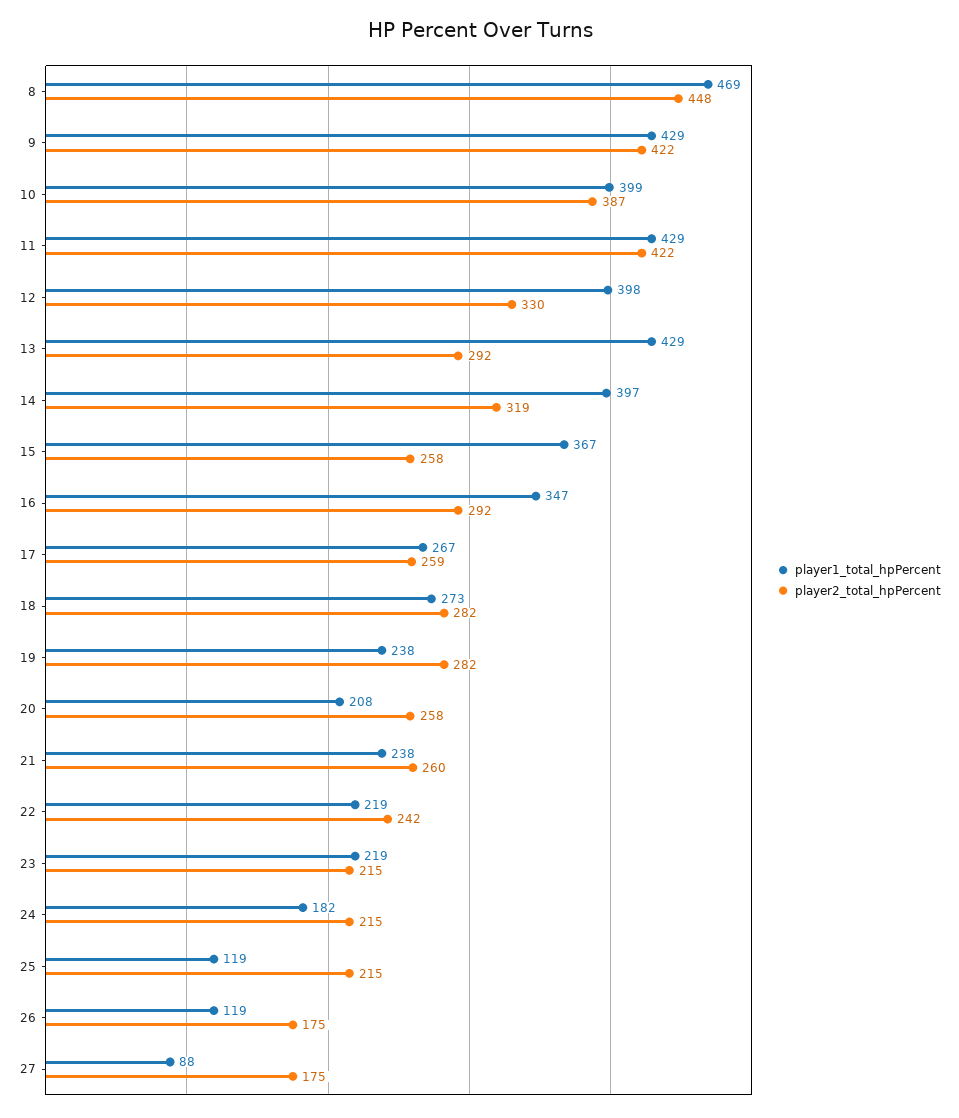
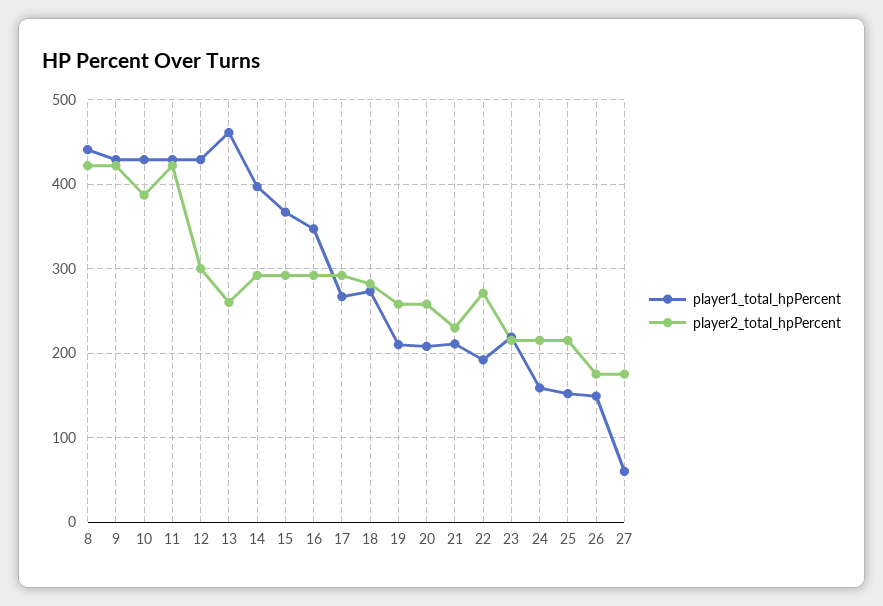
  {
    "player1_total_hpPercent": {
-     "8": 469,
+     "8": 440,
      "9": 429,
-     "10": 399,
+     "10": 430,
      "11": 429,
-     "12": 398,
+     "12": 430,
-     "13": 429,
+     "13": 460,
      "14": 397,
      "15": 367,
      "16": 347,
      "17": 267,
      "18": 273,
-     "19": 238,
+     "19": 210,
      "20": 208,
-     "21": 238,
+     "21": 210,
-     "22": 219,
+     "22": 190,
      "23": 219,
-     "24": 182,
+     "24": 160,
-     "25": 119,
+     "25": 150,
-     "26": 119,
+     "26": 150,
-     "27": 88
+     "27": 60
    },
    "player2_total_hpPercent": {
-     "8": 448,
+     "8": 420,
      "9": 422,
      "10": 387,
      "11": 422,
-     "12": 330,
+     "12": 300,
-     "13": 292,
+     "13": 260,
-     "14": 319,
+     "14": 290,
-     "15": 258,
+     "15": 290,
      "16": 292,
-     "17": 259,
+     "17": 290,
      "18": 282,
-     "19": 282,
+     "19": 260,
      "20": 258,
-     "21": 260,
+     "21": 230,
-     "22": 242,
+     "22": 270,
      "23": 215,
      "24": 215,
      "25": 215,
      "26": 175,
      "27": 175
    }
  }

